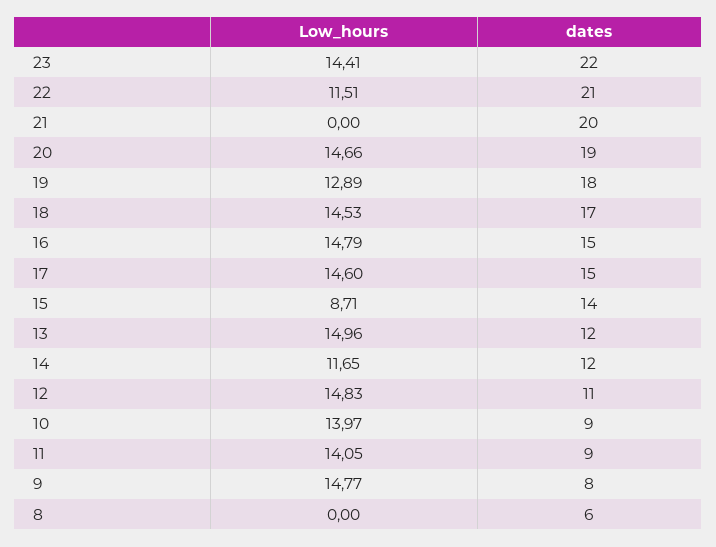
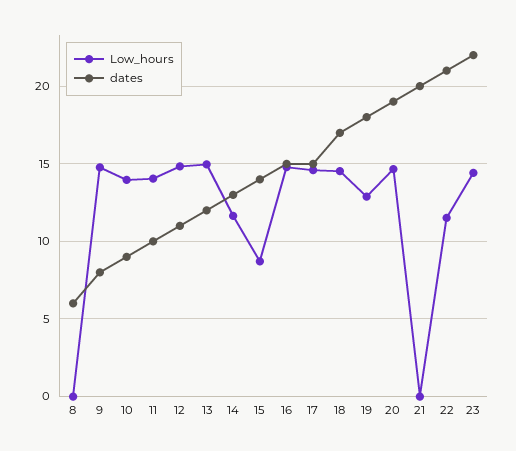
  {
    "Low_hours": {
      "23": 14.41,
      "22": 11.51,
      "21": 0,
      "20": 14.66,
      "19": 12.89,
      "18": 14.53,
      "16": 14.79,
      "17": 14.6,
      "15": 8.71,
      "13": 14.96,
      "14": 11.65,
      "12": 14.83,
      "10": 13.97,
      "11": 14.05,
      "9": 14.77,
      "8": 0
    },
    "dates": {
      "23": 22,
      "22": 21,
      "21": 20,
      "20": 19,
      "19": 18,
      "18": 17,
      "16": 15,
      "17": 15,
      "15": 14,
      "13": 12,
-     "14": 12,
+     "14": 13,
      "12": 11,
      "10": 9,
-     "11": 9,
+     "11": 10,
      "9": 8,
      "8": 6
    }
  }

